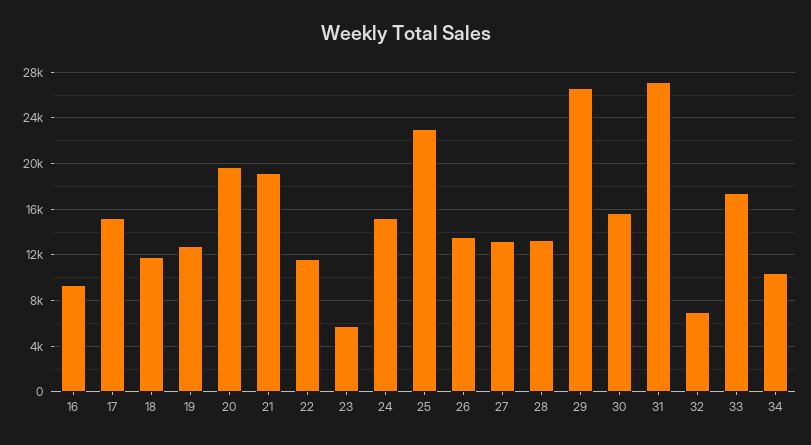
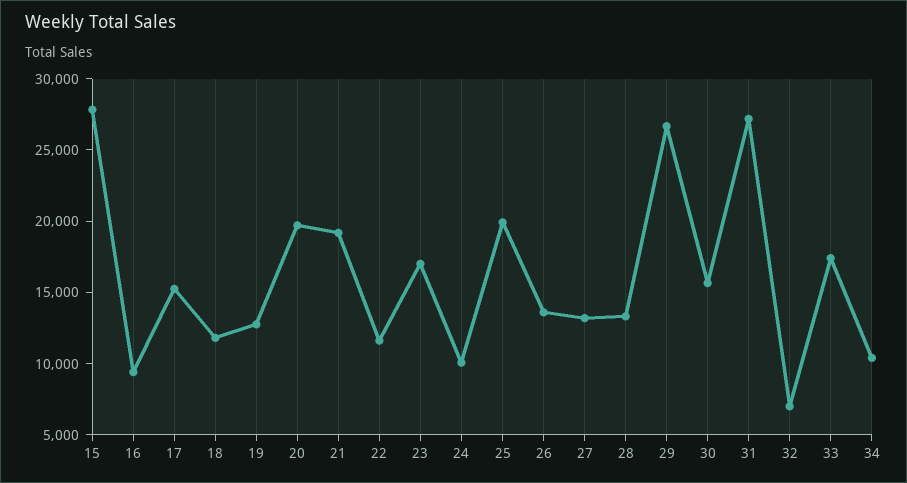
  {
    "16": 9000,
    "17": 15000,
    "18": 12000,
    "19": 13000,
    "20": 20000,
    "21": 19000,
    "22": 12000,
-   "23": 6000,
+   "23": 17000,
-   "24": 15000,
+   "24": 10000,
-   "25": 23000,
+   "25": 20000,
    "26": 14000,
    "27": 13000,
    "28": 13000,
    "29": 27000,
    "30": 16000,
    "31": 27000,
    "32": 7000,
    "33": 17000,
-   "34": 10000
+   "34": 10000,
+   "15": 28000
  }

